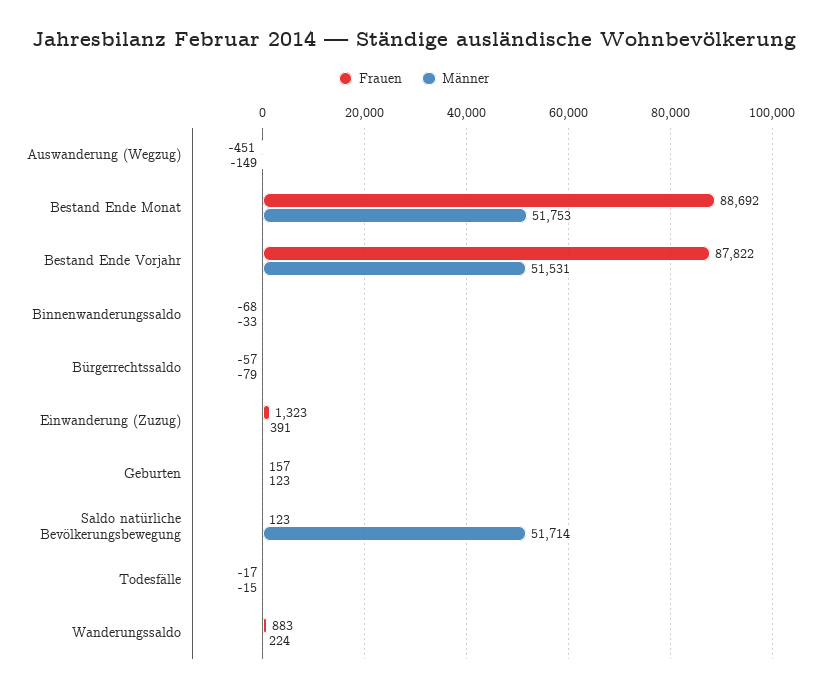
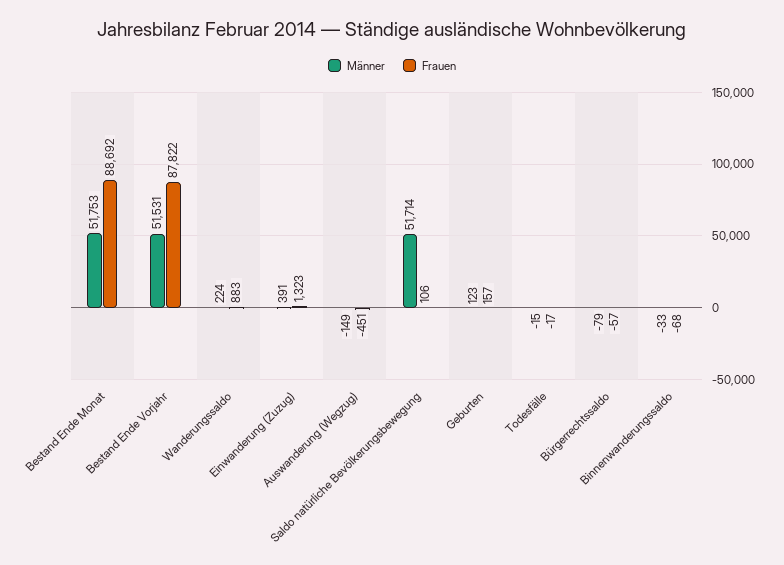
  {
    "Frauen": {
      "Auswanderung (Wegzug)": -451,
      "Bestand Ende Monat": 88692,
      "Bestand Ende Vorjahr": 87822,
      "Binnenwanderungssaldo": -68,
      "Bürgerrechtssaldo": -57,
      "Einwanderung (Zuzug)": 1323,
      "Geburten": 157,
-     "Saldo natürliche Bevölkerungsbewegung": 123,
+     "Saldo natürliche Bevölkerungsbewegung": 106,
      "Todesfälle": -17,
      "Wanderungssaldo": 883
    },
    "Männer": {
      "Auswanderung (Wegzug)": -149,
      "Bestand Ende Monat": 51753,
      "Bestand Ende Vorjahr": 51531,
      "Binnenwanderungssaldo": -33,
      "Bürgerrechtssaldo": -79,
      "Einwanderung (Zuzug)": 391,
      "Geburten": 123,
      "Saldo natürliche Bevölkerungsbewegung": 51714,
      "Todesfälle": -15,
      "Wanderungssaldo": 224
    }
  }

